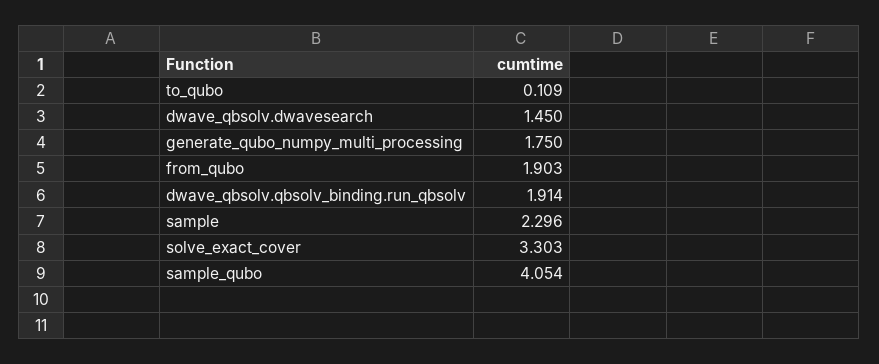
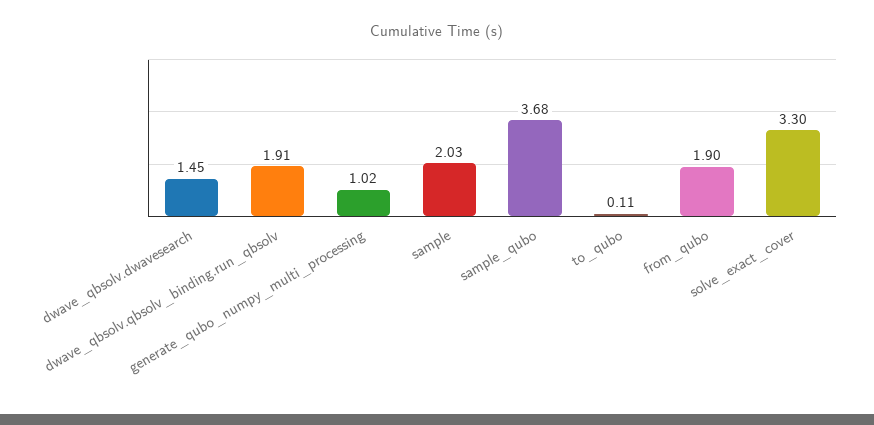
  {
    "to_qubo": 0.109,
    "dwave_qbsolv.dwavesearch": 1.45,
-   "generate_qubo_numpy_multi_processing": 1.75,
+   "generate_qubo_numpy_multi_processing": 1.02,
    "from_qubo": 1.903,
    "dwave_qbsolv.qbsolv_binding.run_qbsolv": 1.914,
-   "sample": 2.296,
+   "sample": 2.03,
    "solve_exact_cover": 3.303,
-   "sample_qubo": 4.054
+   "sample_qubo": 3.68
  }

